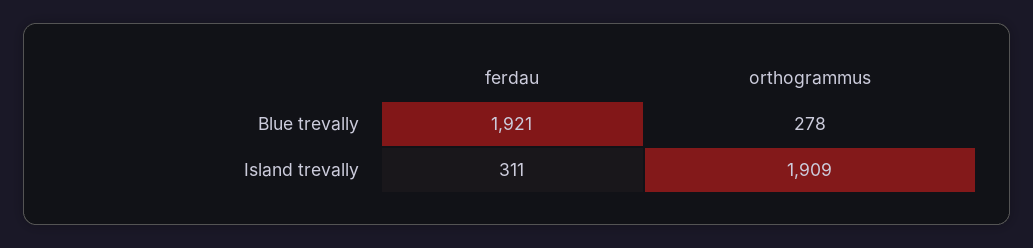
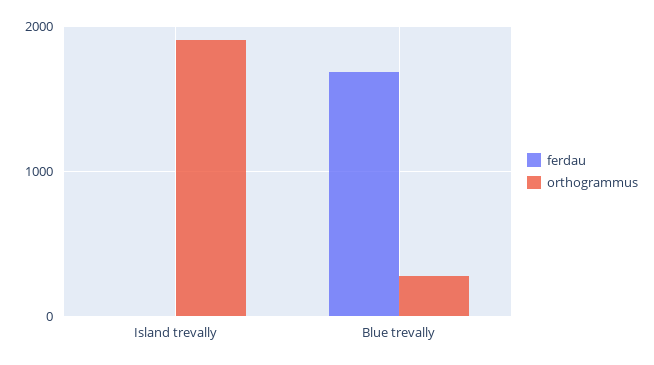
  {
    "ferdau": {
-     "Blue trevally": 1921,
+     "Blue trevally": 1700,
-     "Island trevally": 311
+     "Island trevally": 0
    },
    "orthogrammus": {
      "Blue trevally": 278,
      "Island trevally": 1909
    }
  }

